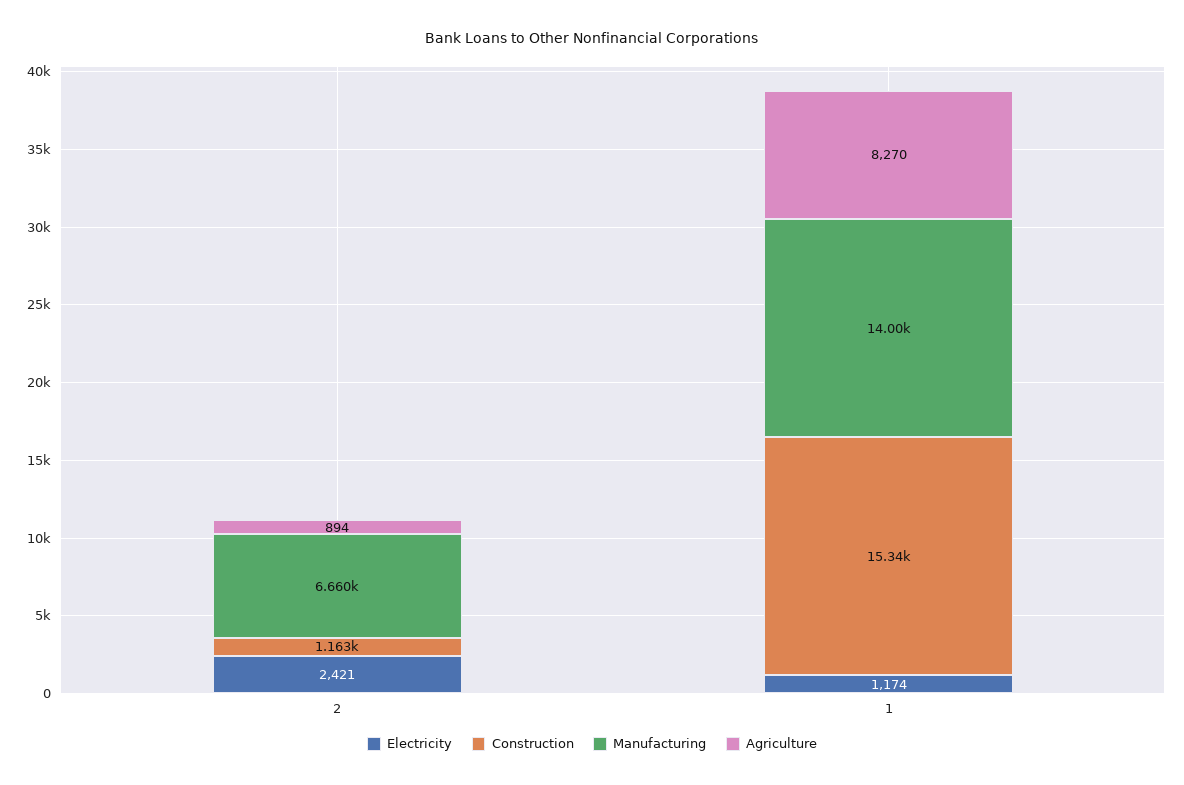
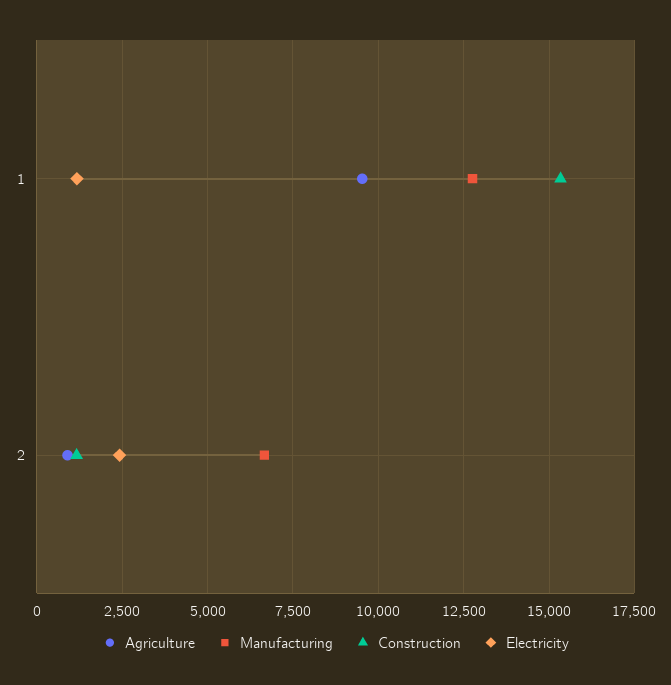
  {
    "Electricity": {
      "2": 2421,
      "1": 1174
    },
    "Construction": {
      "2": 1163,
      "1": 15340
    },
    "Manufacturing": {
      "2": 6660,
-     "1": 14000
+     "1": 12750
    },
    "Agriculture": {
      "2": 894,
-     "1": 8270
+     "1": 9500
    }
  }

